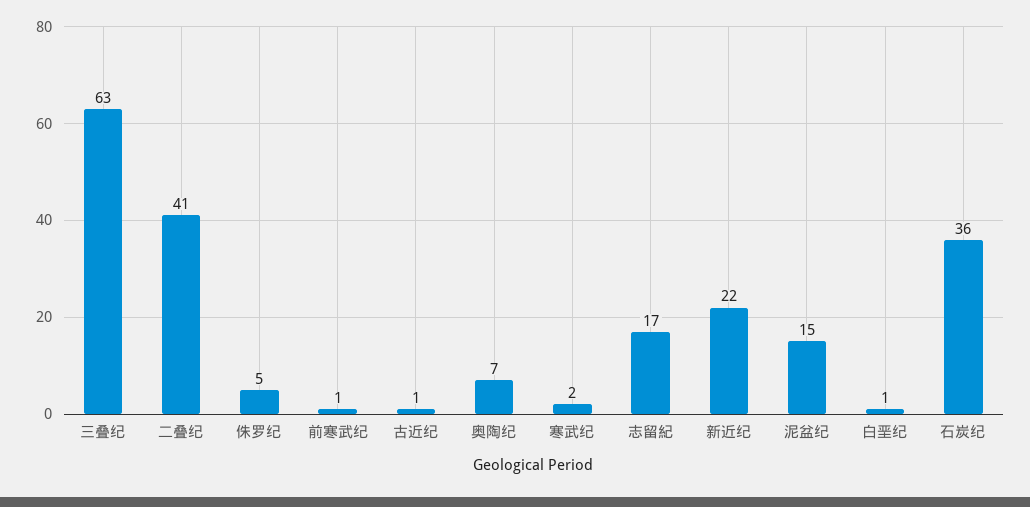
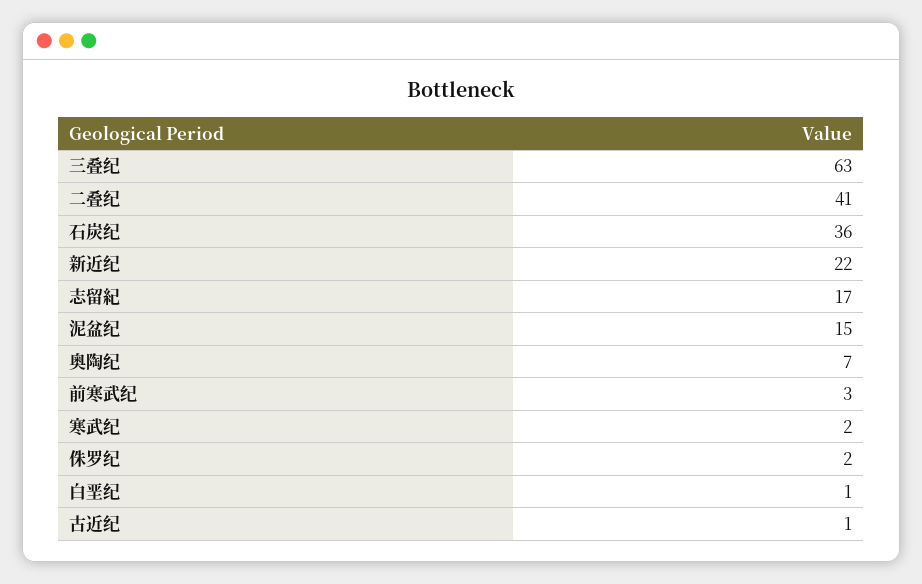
  {
    "三叠纪": 63,
    "二叠纪": 41,
-   "侏罗纪": 5,
+   "侏罗纪": 2,
-   "前寒武纪": 1,
+   "前寒武纪": 3,
    "古近纪": 1,
    "奥陶纪": 7,
    "寒武纪": 2,
    "志留紀": 17,
    "新近纪": 22,
    "泥盆纪": 15,
    "白垩纪": 1,
    "石炭纪": 36
  }

